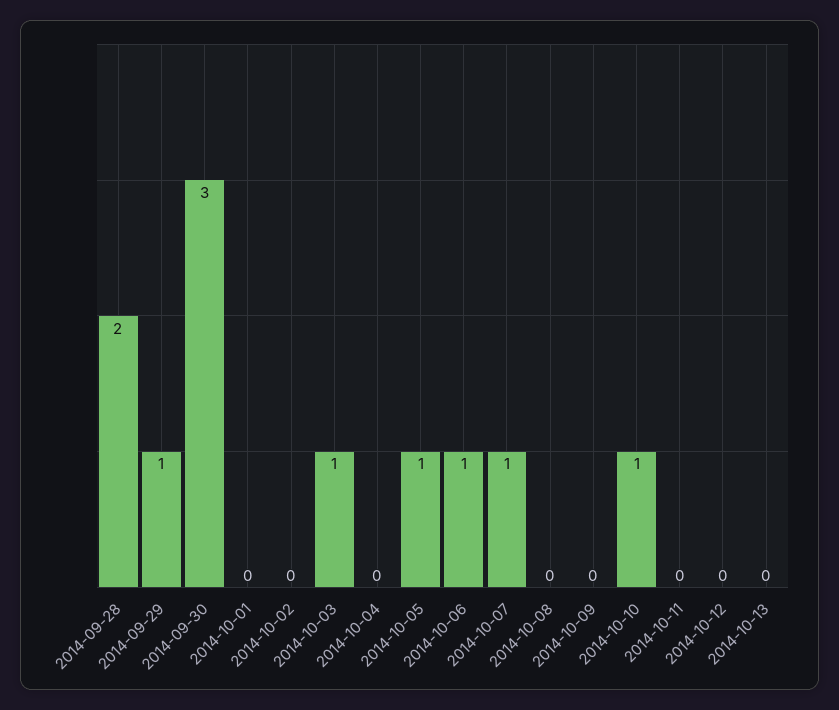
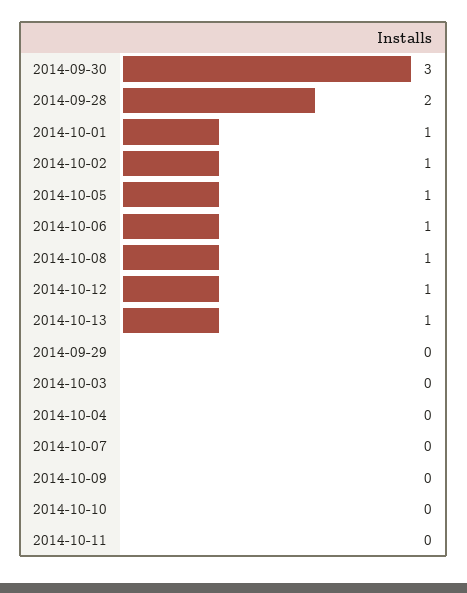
  {
    "2014-09-28": 2,
-   "2014-09-29": 1,
+   "2014-09-29": 0,
    "2014-09-30": 3,
-   "2014-10-01": 0,
+   "2014-10-01": 1,
-   "2014-10-02": 0,
+   "2014-10-02": 1,
-   "2014-10-03": 1,
+   "2014-10-03": 0,
    "2014-10-04": 0,
    "2014-10-05": 1,
    "2014-10-06": 1,
-   "2014-10-07": 1,
+   "2014-10-07": 0,
-   "2014-10-08": 0,
+   "2014-10-08": 1,
    "2014-10-09": 0,
-   "2014-10-10": 1,
+   "2014-10-10": 0,
    "2014-10-11": 0,
-   "2014-10-12": 0,
+   "2014-10-12": 1,
-   "2014-10-13": 0
+   "2014-10-13": 1
  }

